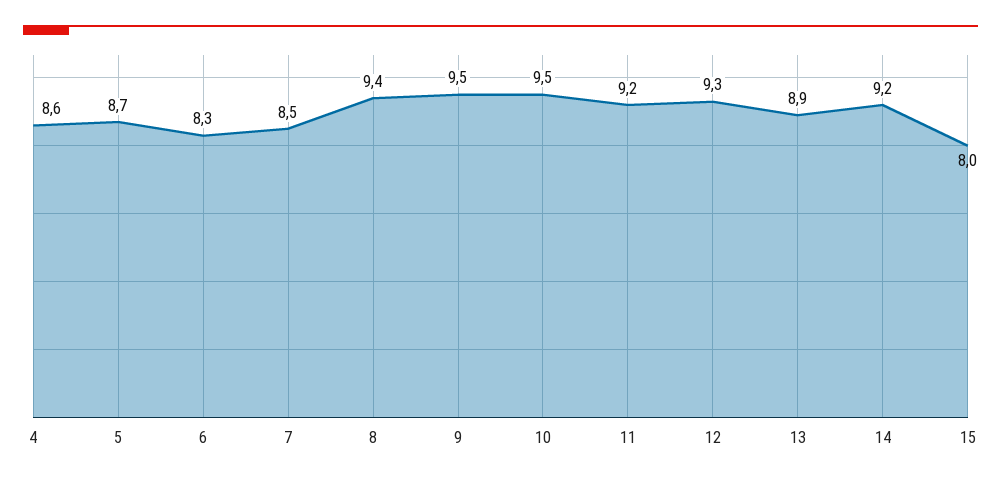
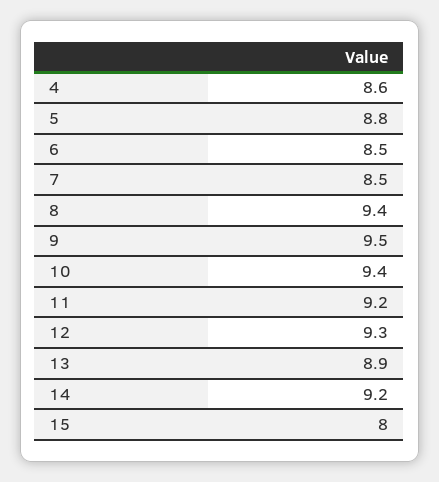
  {
    "4": 8.6,
-   "5": 8.7,
+   "5": 8.8,
-   "6": 8.3,
+   "6": 8.5,
    "7": 8.5,
    "8": 9.4,
    "9": 9.5,
-   "10": 9.5,
+   "10": 9.4,
    "11": 9.2,
    "12": 9.3,
    "13": 8.9,
    "14": 9.2,
    "15": 8
  }

